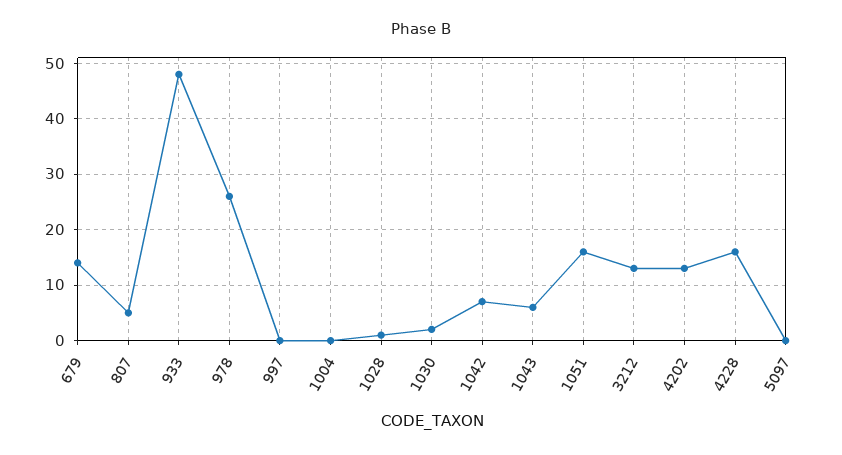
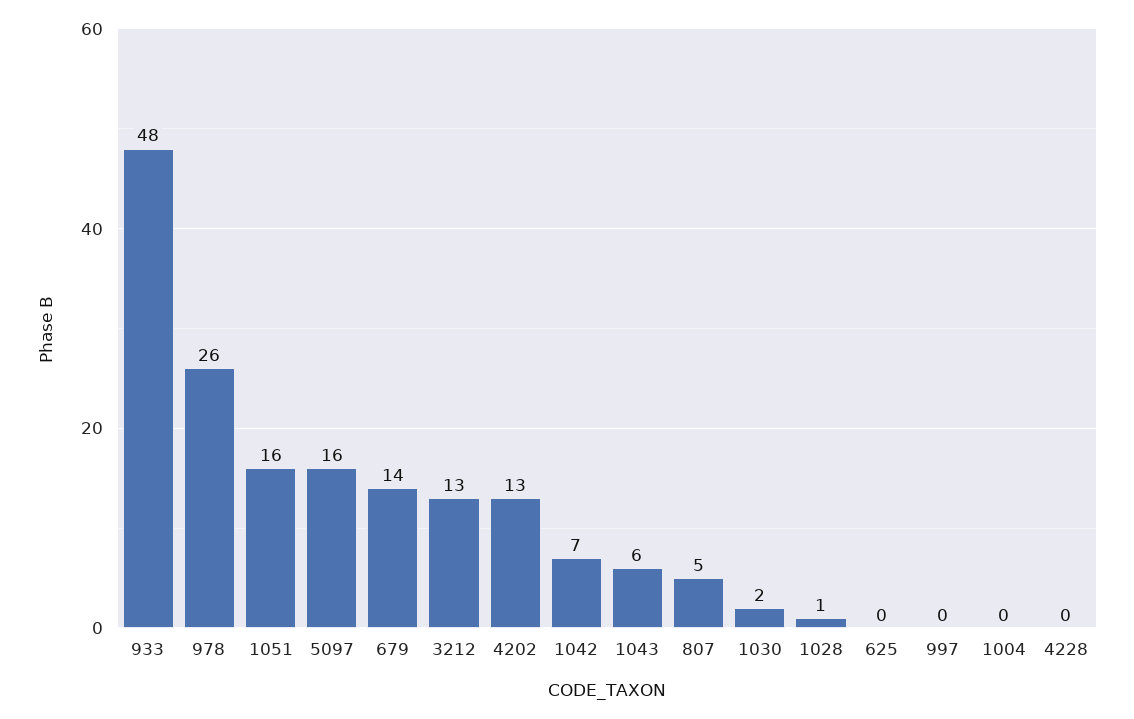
  {
    "679": 14,
    "807": 5,
    "933": 48,
    "978": 26,
    "997": 0,
    "1004": 0,
    "1028": 1,
    "1030": 2,
    "1042": 7,
    "1043": 6,
    "1051": 16,
    "3212": 13,
    "4202": 13,
-   "4228": 15,
+   "4228": 0,
-   "5097": 0
+   "5097": 16,
+   "625": 0
  }

